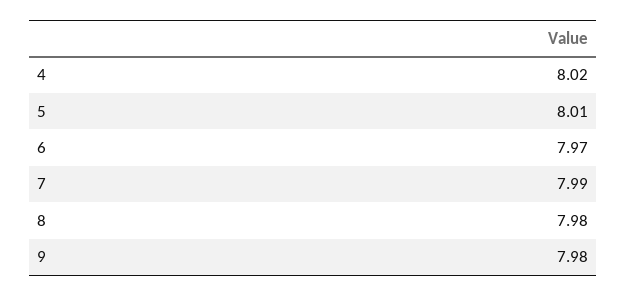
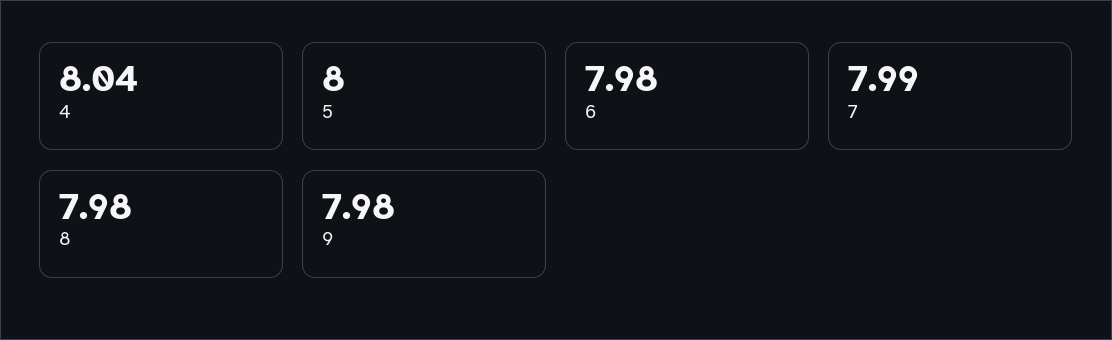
  {
-   "4": 8.02,
+   "4": 8.04,
-   "5": 8.01,
+   "5": 8,
-   "6": 7.97,
+   "6": 7.98,
    "7": 7.99,
    "8": 7.98,
    "9": 7.98
  }

